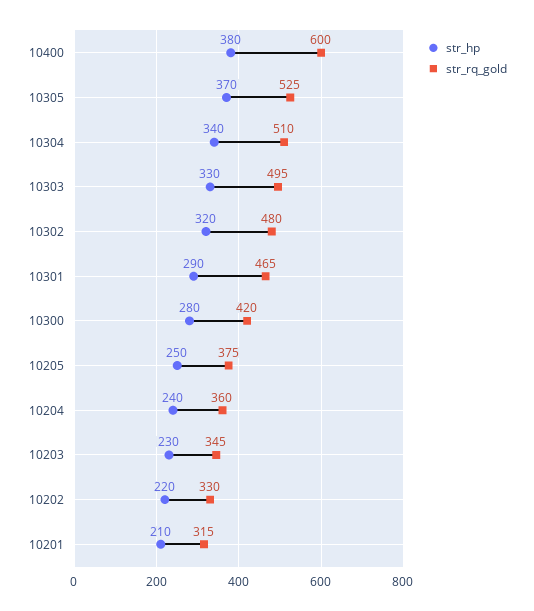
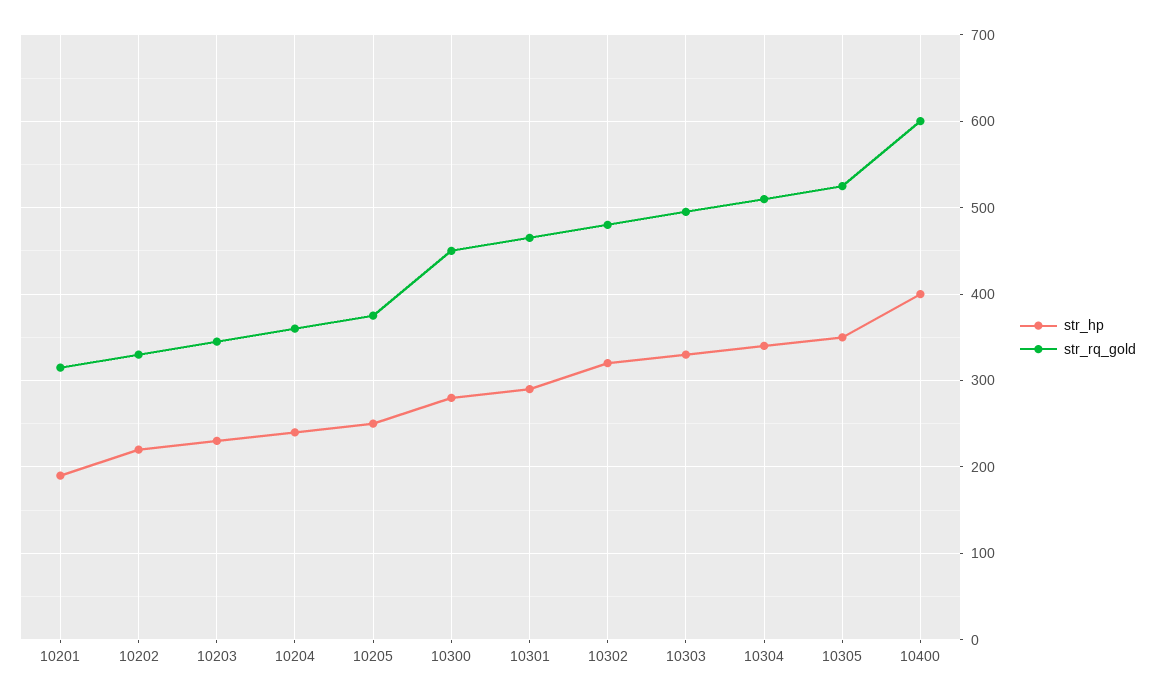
  {
    "str_hp": {
-     "10400": 380,
+     "10400": 400,
-     "10305": 370,
+     "10305": 350,
      "10304": 340,
      "10303": 330,
      "10302": 320,
      "10301": 290,
      "10300": 280,
      "10205": 250,
      "10204": 240,
      "10203": 230,
      "10202": 220,
-     "10201": 210
+     "10201": 190
    },
    "str_rq_gold": {
      "10400": 600,
      "10305": 525,
      "10304": 510,
      "10303": 495,
      "10302": 480,
      "10301": 465,
-     "10300": 420,
+     "10300": 450,
      "10205": 375,
      "10204": 360,
      "10203": 345,
      "10202": 330,
      "10201": 315
    }
  }

